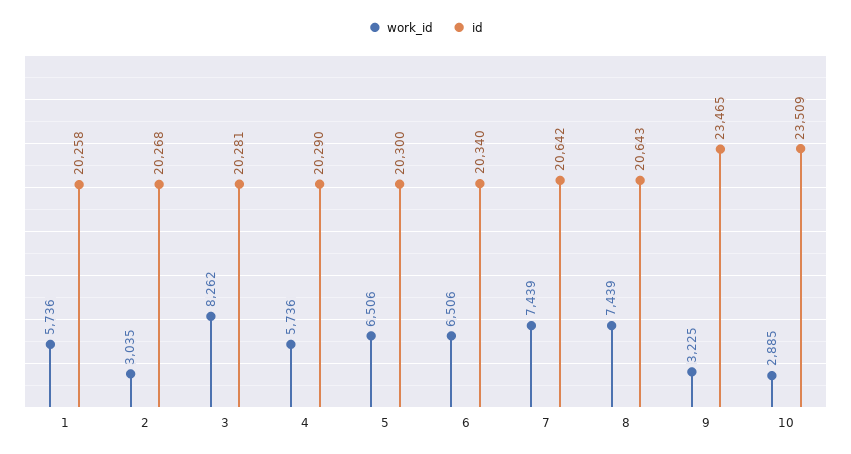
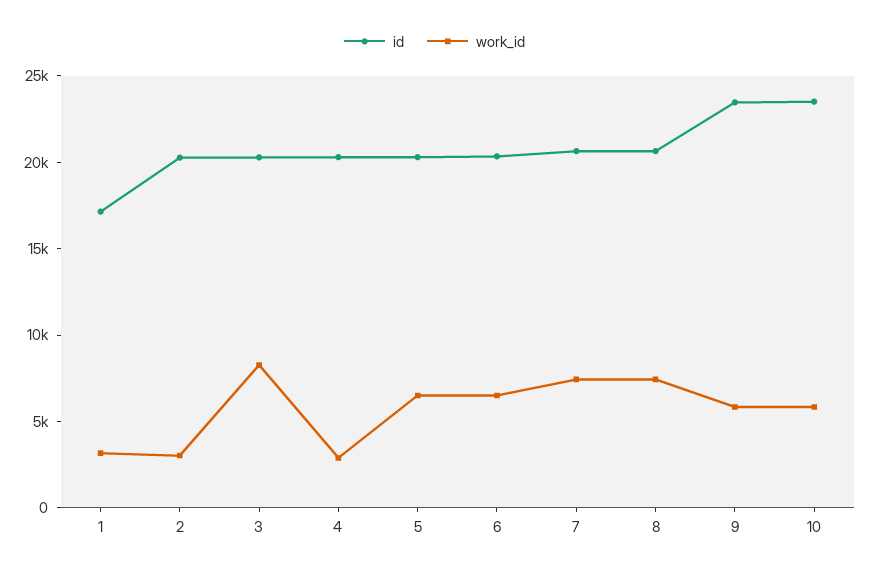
  {
    "work_id": {
-     "1": 5736,
+     "1": 3000,
      "2": 3035,
      "3": 8262,
-     "4": 5736,
+     "4": 3000,
      "5": 6506,
      "6": 6506,
      "7": 7439,
      "8": 7439,
-     "9": 3225,
+     "9": 6000,
-     "10": 2885
+     "10": 6000
    },
    "id": {
-     "1": 20258,
+     "1": 17000,
      "2": 20268,
      "3": 20281,
      "4": 20290,
      "5": 20300,
      "6": 20340,
      "7": 20642,
      "8": 20643,
      "9": 23465,
      "10": 23509
    }
  }

